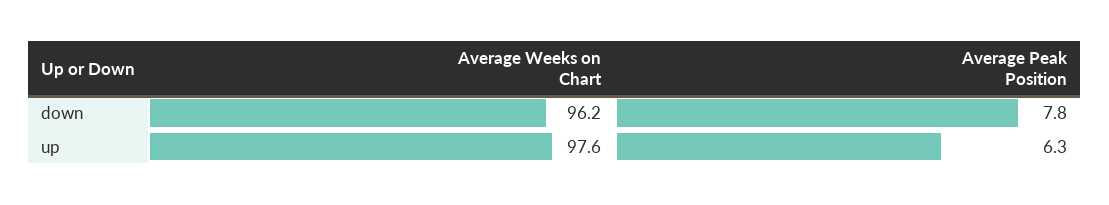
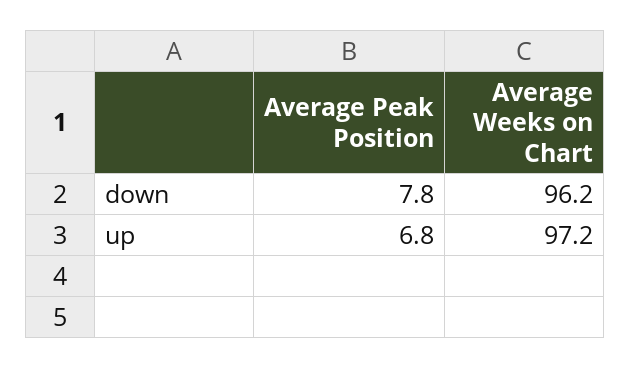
  {
    "Average Weeks on Chart": {
      "down": 96.2,
-     "up": 97.6
+     "up": 97.2
    },
    "Average Peak Position": {
      "down": 7.8,
-     "up": 6.3
+     "up": 6.8
    }
  }

